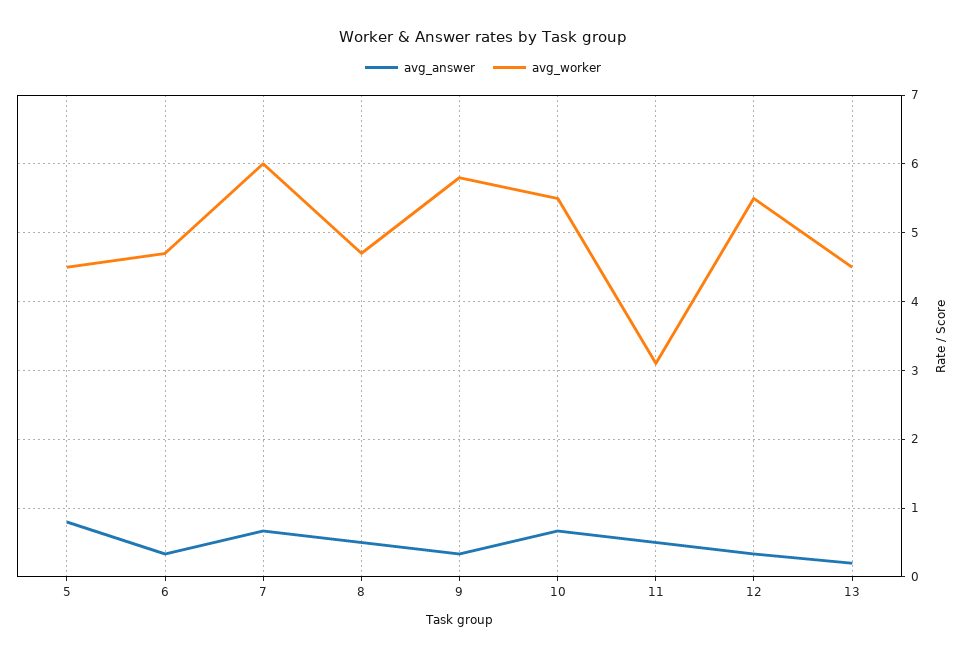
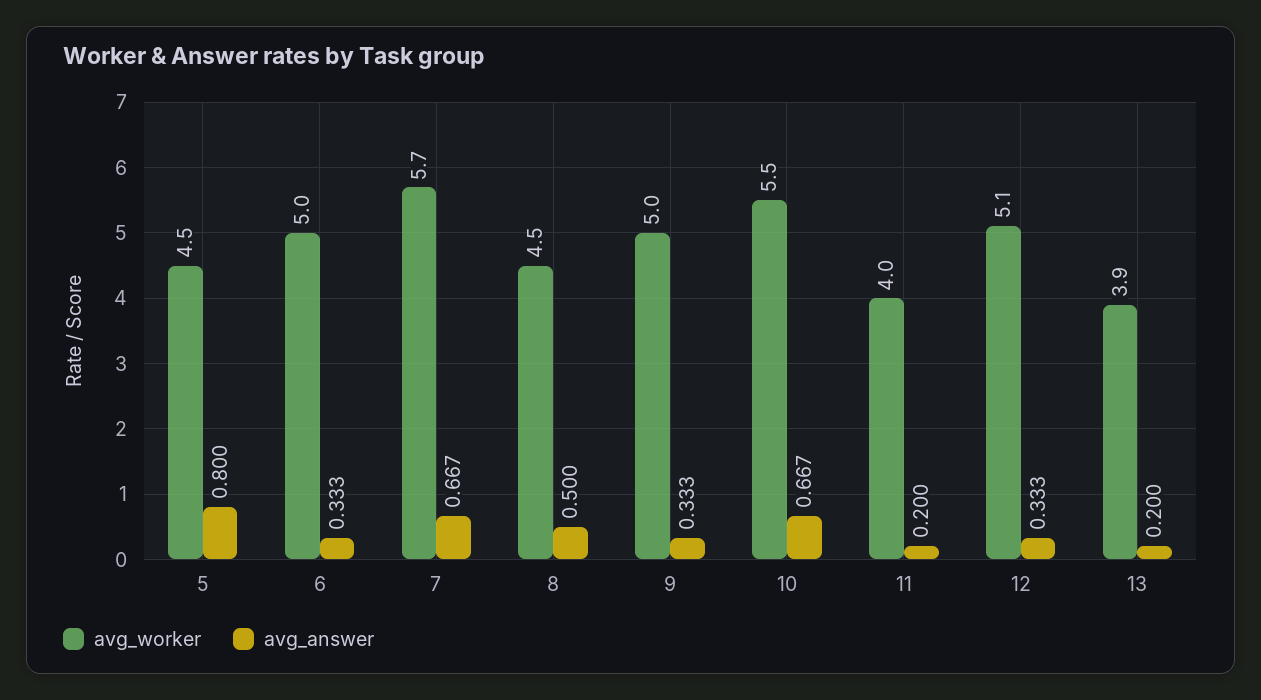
  {
    "avg_answer": {
      "5": 0.8,
      "6": 0.333,
      "7": 0.667,
      "8": 0.5,
      "9": 0.333,
      "10": 0.667,
-     "11": 0.5,
+     "11": 0.2,
      "12": 0.333,
      "13": 0.2
    },
    "avg_worker": {
      "5": 4.5,
-     "6": 4.7,
+     "6": 5,
-     "7": 6,
+     "7": 5.7,
-     "8": 4.7,
+     "8": 4.5,
-     "9": 5.8,
+     "9": 5,
      "10": 5.5,
-     "11": 3.1,
+     "11": 4,
-     "12": 5.5,
+     "12": 5.1,
-     "13": 4.5
+     "13": 3.9
    }
  }

